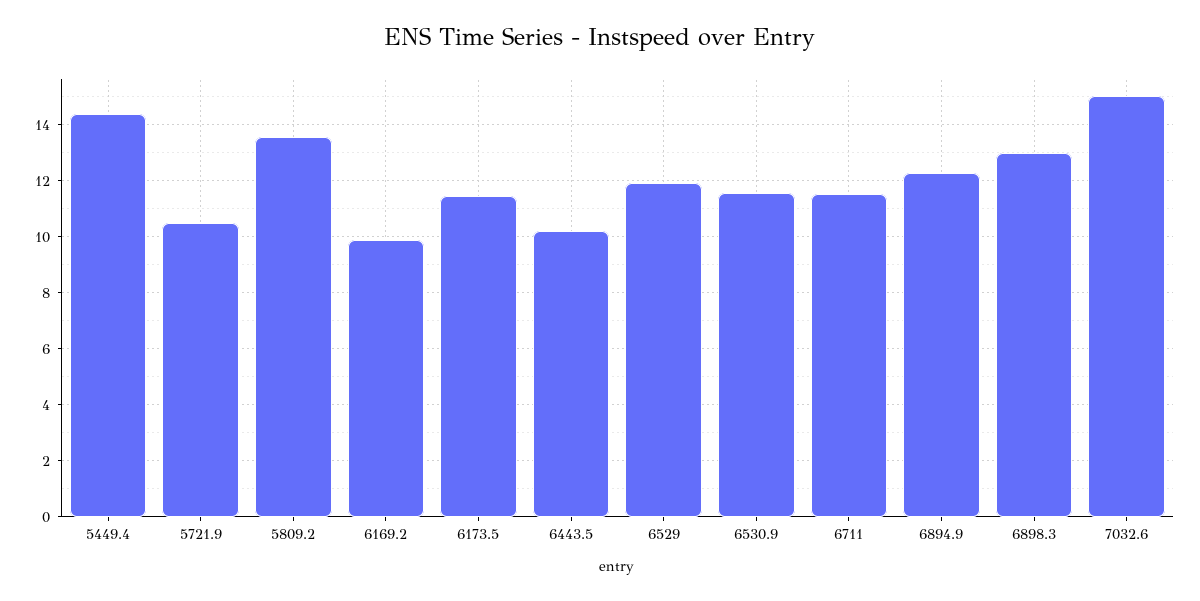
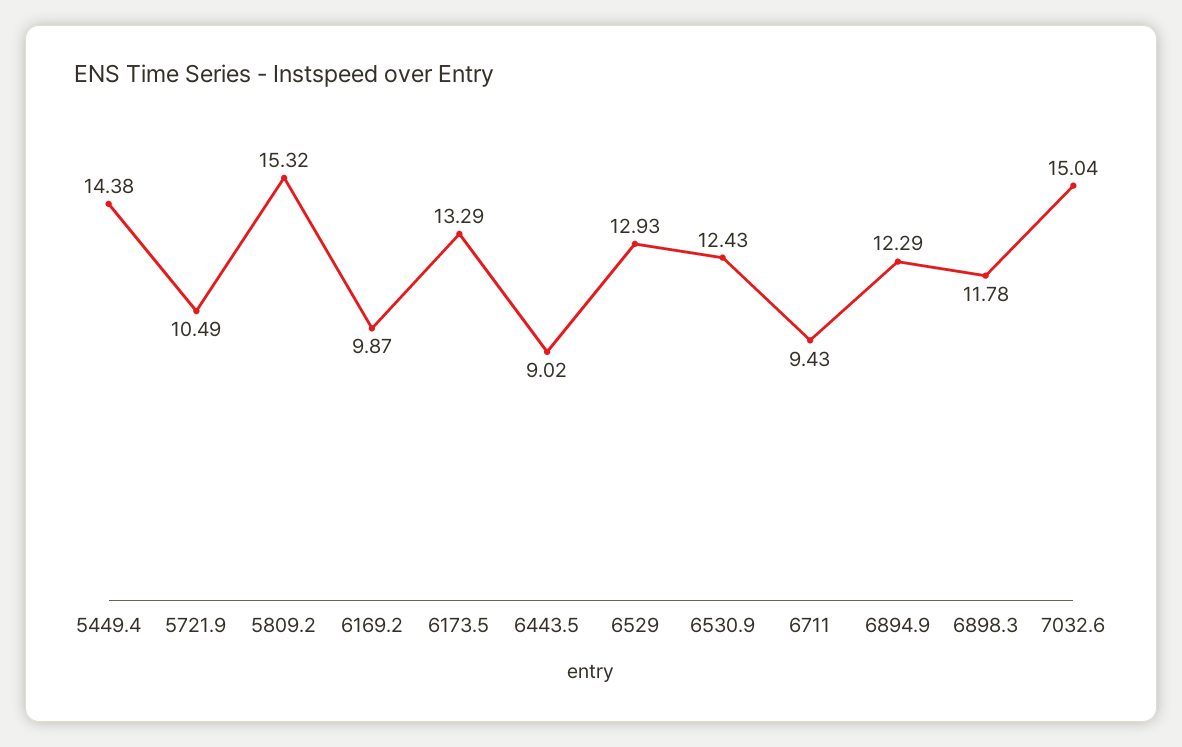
  {
    "5449.4": 14.38,
    "5721.9": 10.49,
-   "5809.2": 13.5,
+   "5809.2": 15.32,
    "6169.2": 9.87,
-   "6173.5": 11.5,
+   "6173.5": 13.29,
-   "6443.5": 10.25,
+   "6443.5": 9.02,
-   "6529": 12,
+   "6529": 12.93,
-   "6530.9": 11.5,
+   "6530.9": 12.43,
-   "6711": 11.5,
+   "6711": 9.43,
    "6894.9": 12.29,
-   "6898.3": 13,
+   "6898.3": 11.78,
    "7032.6": 15.04
  }

